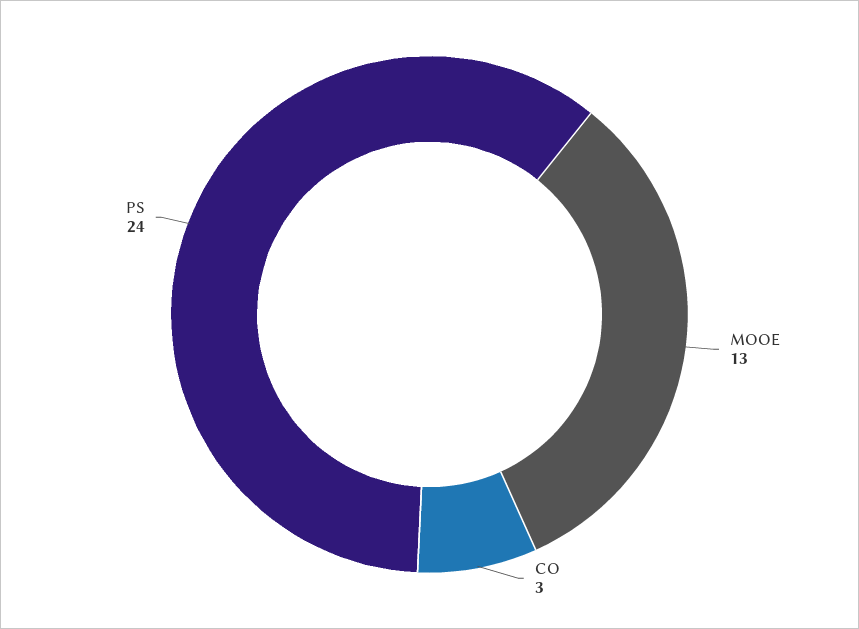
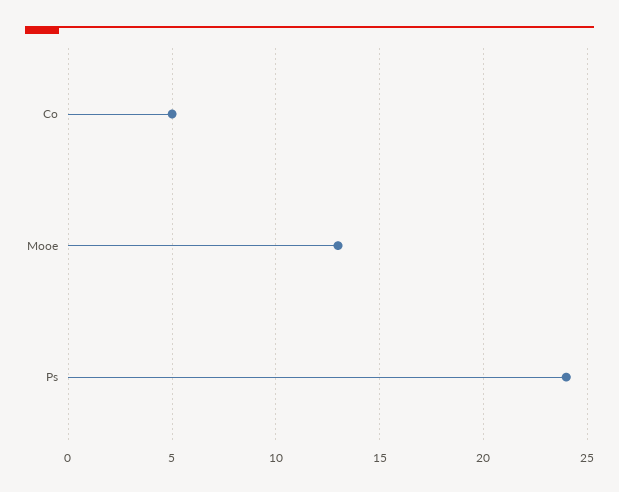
  {
    "MOOE": 13,
-   "CO": 3,
+   "CO": 5,
    "PS": 24
  }

